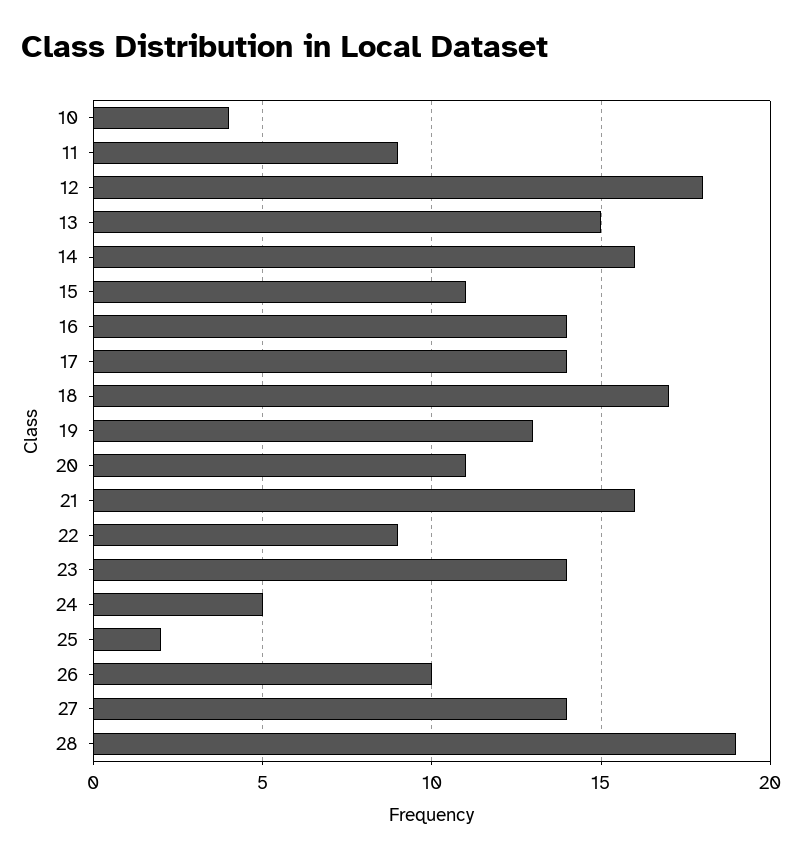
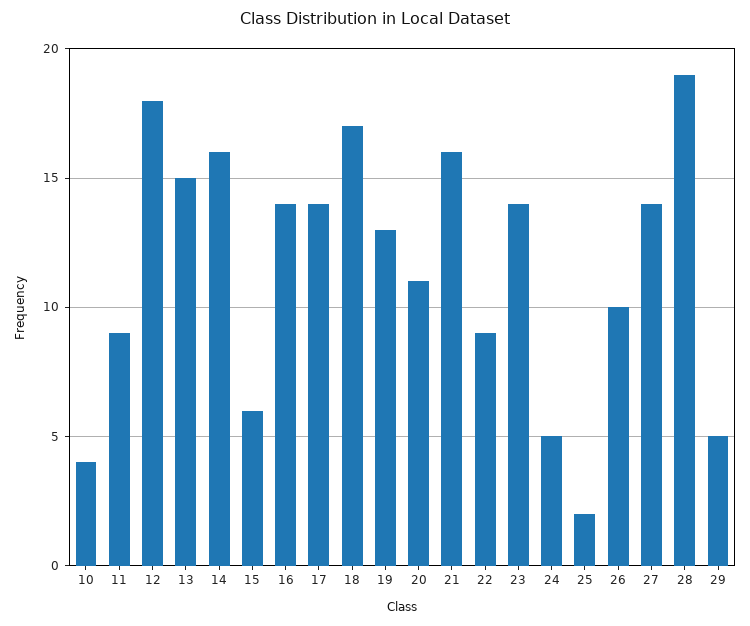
  {
    "10": 4,
    "11": 9,
    "12": 18,
    "13": 15,
    "14": 16,
-   "15": 11,
+   "15": 6,
    "16": 14,
    "17": 14,
    "18": 17,
    "19": 13,
    "20": 11,
    "21": 16,
    "22": 9,
    "23": 14,
    "24": 5,
    "25": 2,
    "26": 10,
    "27": 14,
-   "28": 19
+   "28": 19,
+   "29": 5
  }

